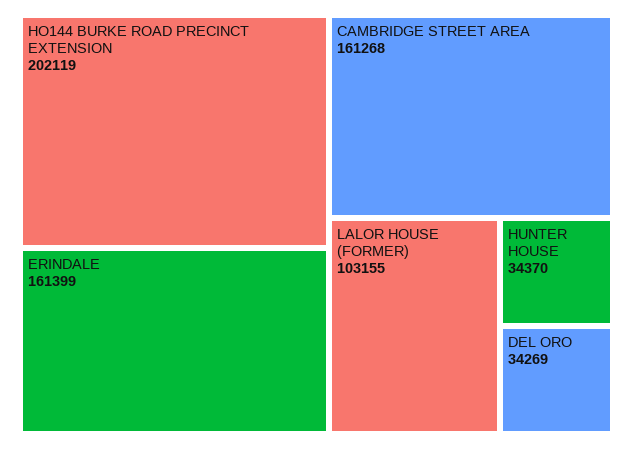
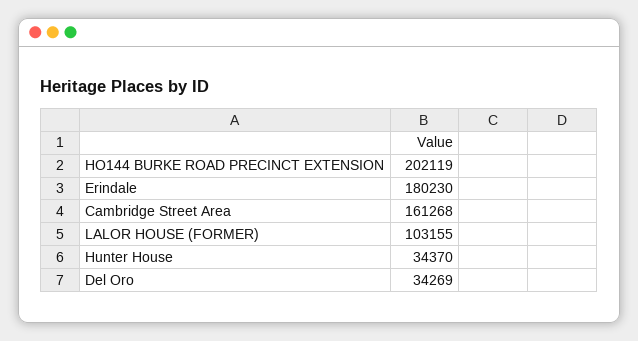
  {
    "HO144 BURKE ROAD PRECINCT EXTENSION": 202119,
-   "ERINDALE": 161399,
+   "ERINDALE": 180230,
    "CAMBRIDGE STREET AREA": 161268,
    "LALOR HOUSE (FORMER)": 103155,
    "HUNTER HOUSE": 34370,
    "DEL ORO": 34269
  }

